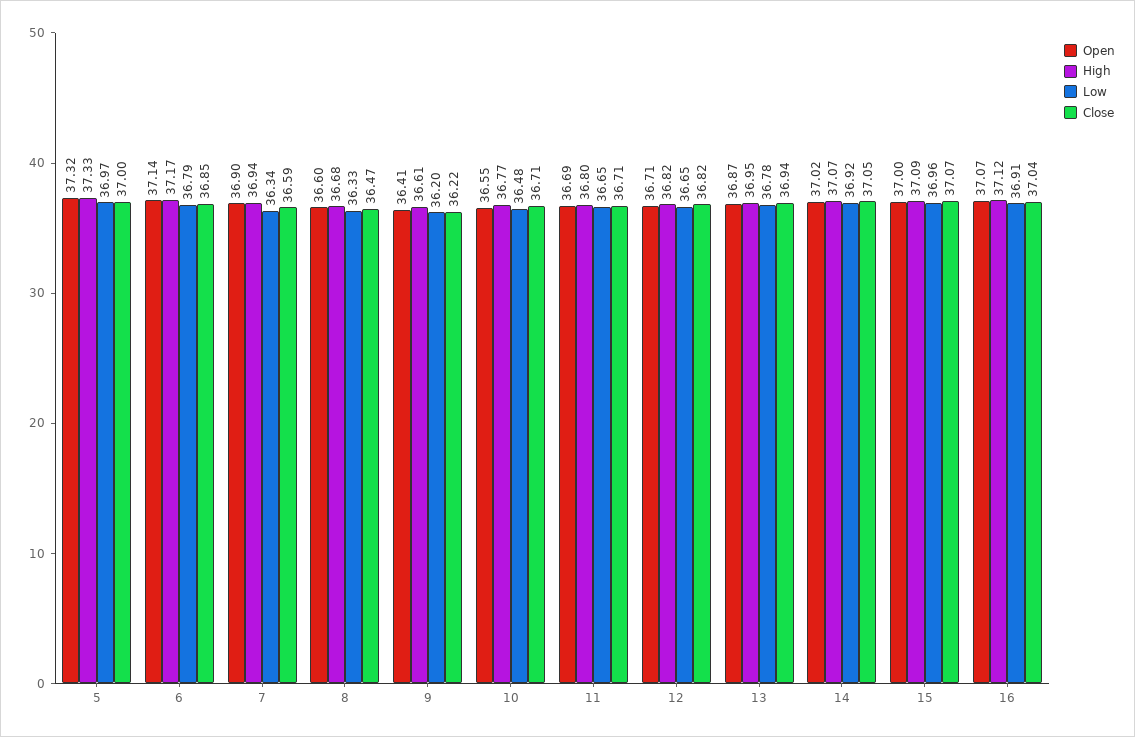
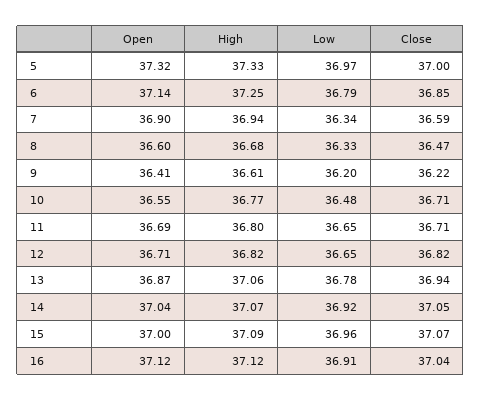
  {
    "Open": {
      "5": 37.32,
      "6": 37.14,
      "7": 36.9,
      "8": 36.6,
      "9": 36.41,
      "10": 36.55,
      "11": 36.69,
      "12": 36.71,
      "13": 36.87,
-     "14": 37.02,
+     "14": 37.04,
      "15": 37,
-     "16": 37.07
+     "16": 37.12
    },
    "High": {
      "5": 37.33,
-     "6": 37.17,
+     "6": 37.25,
      "7": 36.94,
      "8": 36.68,
      "9": 36.61,
      "10": 36.77,
      "11": 36.8,
      "12": 36.82,
-     "13": 36.95,
+     "13": 37.06,
      "14": 37.07,
      "15": 37.09,
      "16": 37.12
    },
    "Low": {
      "5": 36.97,
      "6": 36.79,
      "7": 36.34,
      "8": 36.33,
      "9": 36.2,
      "10": 36.48,
      "11": 36.65,
      "12": 36.65,
      "13": 36.78,
      "14": 36.92,
      "15": 36.96,
      "16": 36.91
    },
    "Close": {
      "5": 37,
      "6": 36.85,
      "7": 36.59,
      "8": 36.47,
      "9": 36.22,
      "10": 36.71,
      "11": 36.71,
      "12": 36.82,
      "13": 36.94,
      "14": 37.05,
      "15": 37.07,
      "16": 37.04
    }
  }

